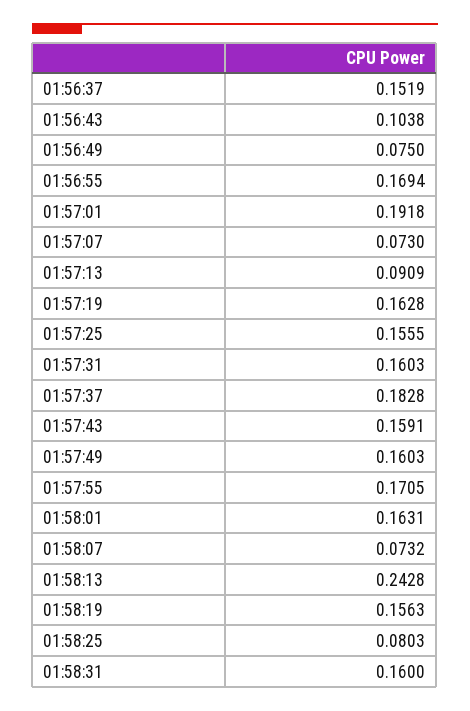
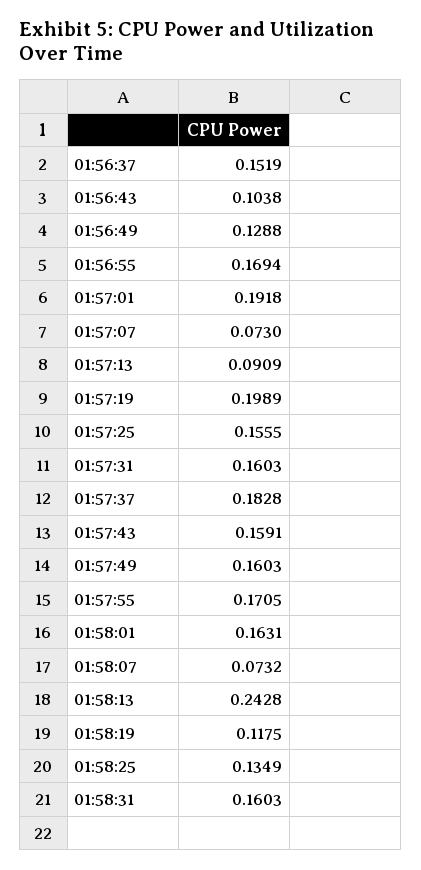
  {
    "01:56:37": 0.1519,
    "01:56:43": 0.1038,
-   "01:56:49": 0.075,
+   "01:56:49": 0.1288,
    "01:56:55": 0.1694,
    "01:57:01": 0.1918,
    "01:57:07": 0.073,
    "01:57:13": 0.0909,
-   "01:57:19": 0.1628,
+   "01:57:19": 0.1989,
    "01:57:25": 0.1555,
    "01:57:31": 0.1603,
    "01:57:37": 0.1828,
    "01:57:43": 0.1591,
    "01:57:49": 0.1603,
    "01:57:55": 0.1705,
    "01:58:01": 0.1631,
    "01:58:07": 0.0732,
    "01:58:13": 0.2428,
-   "01:58:19": 0.1563,
+   "01:58:19": 0.1175,
-   "01:58:25": 0.0803,
+   "01:58:25": 0.1349,
-   "01:58:31": 0.16
+   "01:58:31": 0.1603
  }

